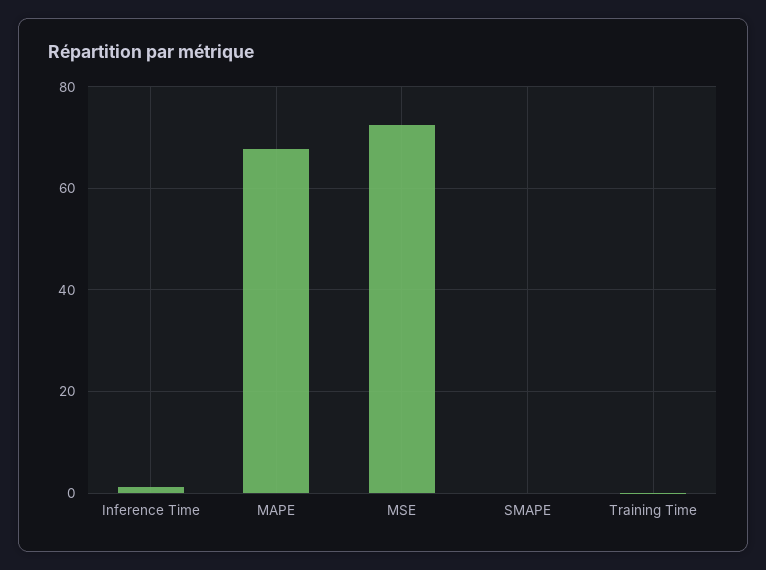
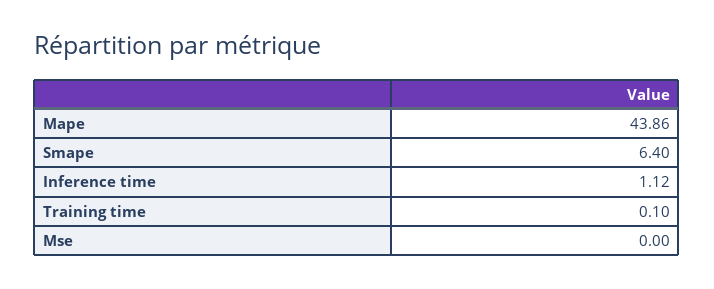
  {
    "Inference Time": 1.12,
-   "MAPE": 68,
+   "MAPE": 43.86,
-   "MSE": 72,
+   "MSE": 0,
-   "SMAPE": 0,
+   "SMAPE": 6.4,
    "Training Time": 0.1
  }

